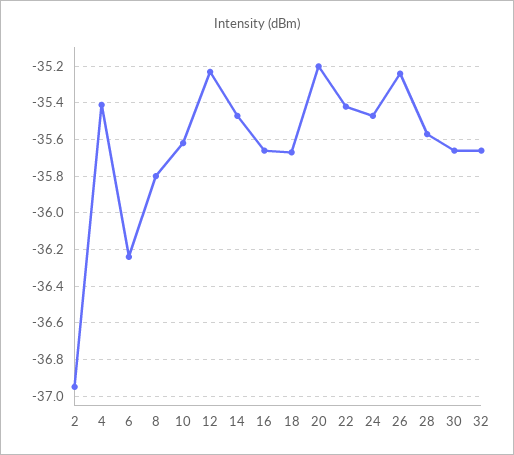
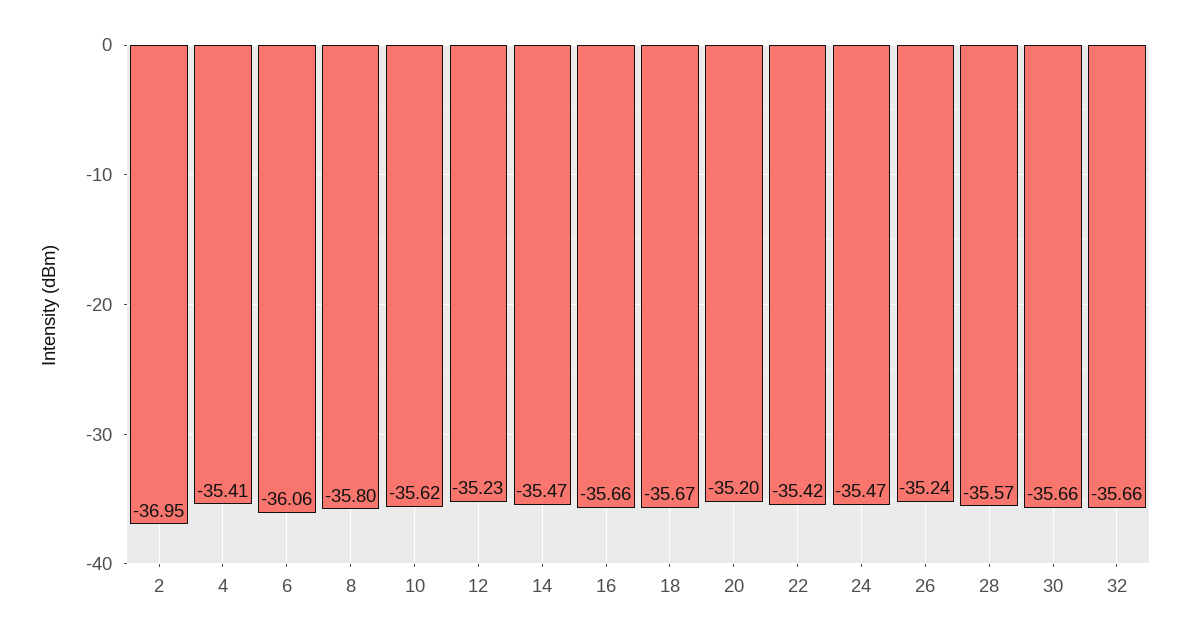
  {
    "2": -36.95,
    "4": -35.41,
-   "6": -36.25,
+   "6": -36.06,
    "8": -35.8,
    "10": -35.62,
    "12": -35.23,
    "14": -35.47,
    "16": -35.66,
    "18": -35.67,
    "20": -35.2,
    "22": -35.42,
    "24": -35.47,
    "26": -35.24,
    "28": -35.57,
    "30": -35.66,
    "32": -35.66
  }

